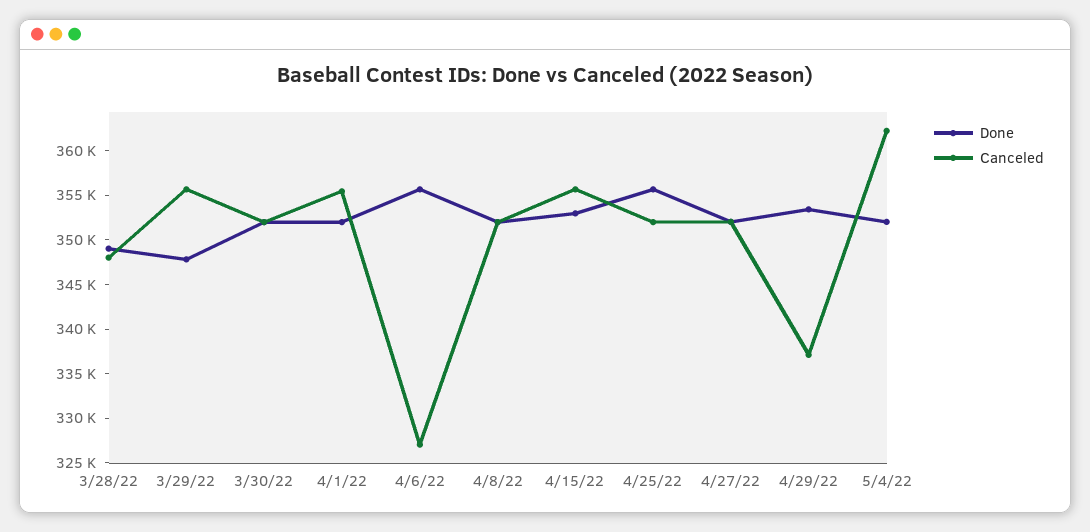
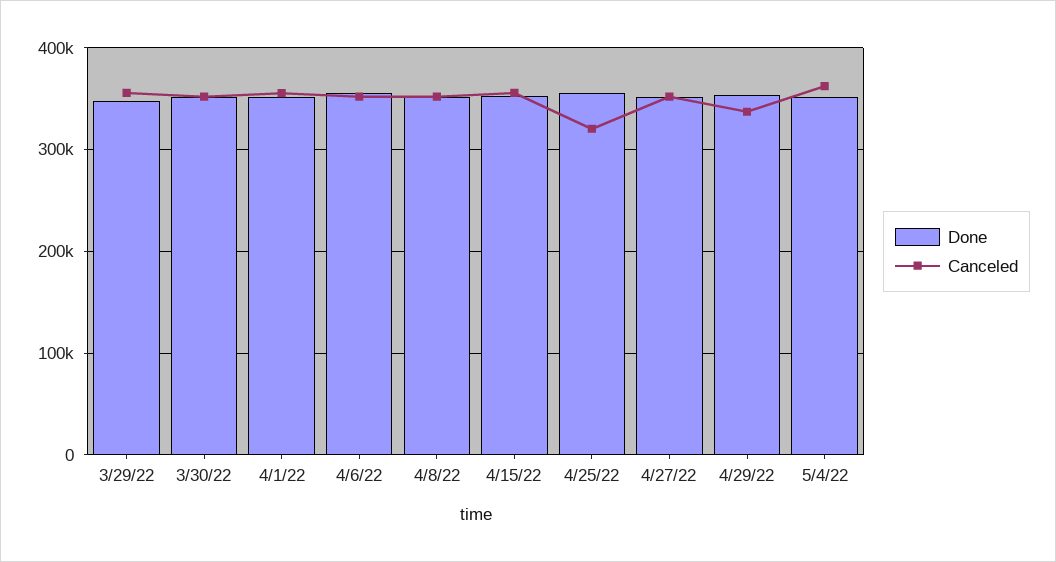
  {
    "Done": {
-     "3/28/22": 349000,
      "3/29/22": 348000,
      "3/30/22": 352000,
      "4/1/22": 352000,
      "4/6/22": 356000,
      "4/8/22": 352000,
      "4/15/22": 353000,
      "4/25/22": 356000,
      "4/27/22": 352000,
      "4/29/22": 353000,
      "5/4/22": 352000
    },
    "Canceled": {
-     "3/28/22": 348000,
      "3/29/22": 356000,
      "3/30/22": 352000,
      "4/1/22": 355000,
-     "4/6/22": 327000,
+     "4/6/22": 350000,
      "4/8/22": 352000,
      "4/15/22": 356000,
-     "4/25/22": 352000,
+     "4/25/22": 320000,
      "4/27/22": 352000,
      "4/29/22": 337000,
      "5/4/22": 362000
    }
  }

